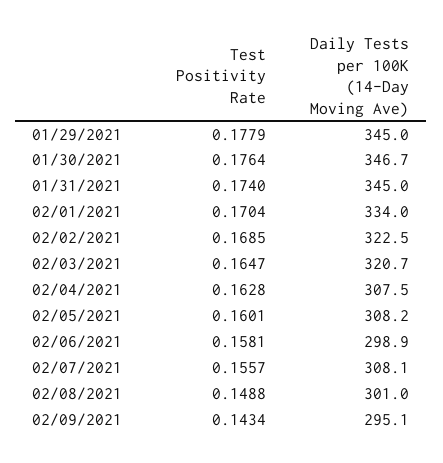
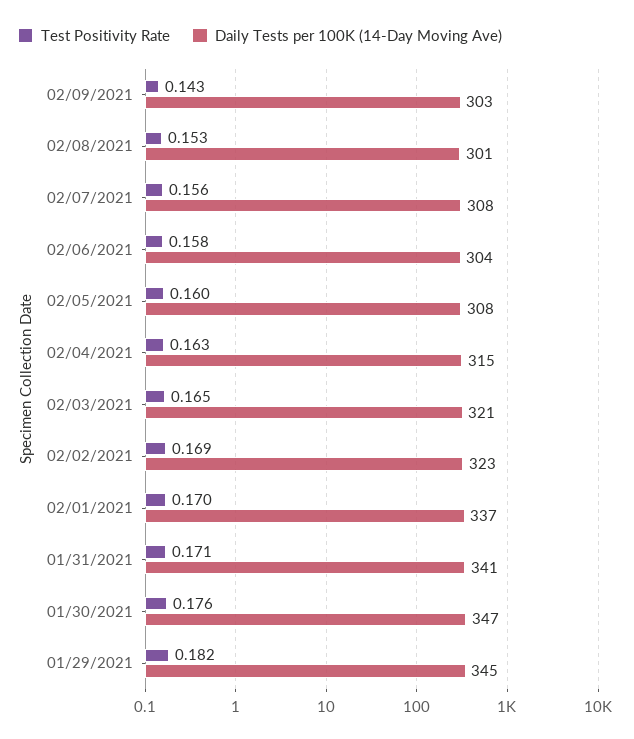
  {
    "Test Positivity Rate": {
-     "01/29/2021": 0.1779,
+     "01/29/2021": 0.182,
      "01/30/2021": 0.1764,
-     "01/31/2021": 0.174,
+     "01/31/2021": 0.171,
      "02/01/2021": 0.1704,
      "02/02/2021": 0.1685,
      "02/03/2021": 0.1647,
      "02/04/2021": 0.1628,
      "02/05/2021": 0.1601,
      "02/06/2021": 0.1581,
      "02/07/2021": 0.1557,
-     "02/08/2021": 0.1488,
+     "02/08/2021": 0.153,
      "02/09/2021": 0.1434
    },
    "Daily Tests per 100K (14-Day Moving Ave)": {
      "01/29/2021": 345,
      "01/30/2021": 346.7,
-     "01/31/2021": 345,
+     "01/31/2021": 341,
-     "02/01/2021": 334,
+     "02/01/2021": 337,
      "02/02/2021": 322.5,
      "02/03/2021": 320.7,
-     "02/04/2021": 307.5,
+     "02/04/2021": 315,
      "02/05/2021": 308.2,
-     "02/06/2021": 298.9,
+     "02/06/2021": 304,
      "02/07/2021": 308.1,
      "02/08/2021": 301,
-     "02/09/2021": 295.1
+     "02/09/2021": 303
    }
  }

